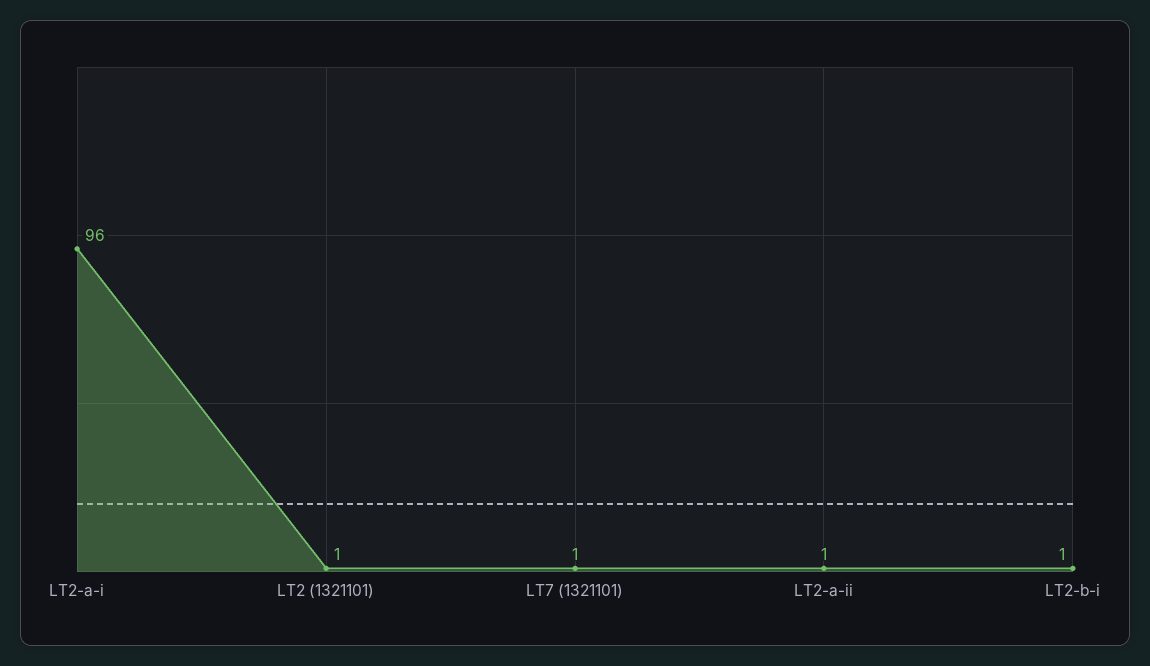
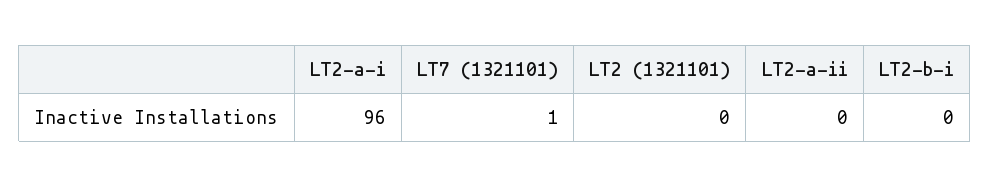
  {
    "LT2-a-i": 96,
-   "LT2 (1321101)": 1,
+   "LT2 (1321101)": 0,
    "LT7 (1321101)": 1,
-   "LT2-a-ii": 1,
+   "LT2-a-ii": 0,
-   "LT2-b-i": 1
+   "LT2-b-i": 0
  }

